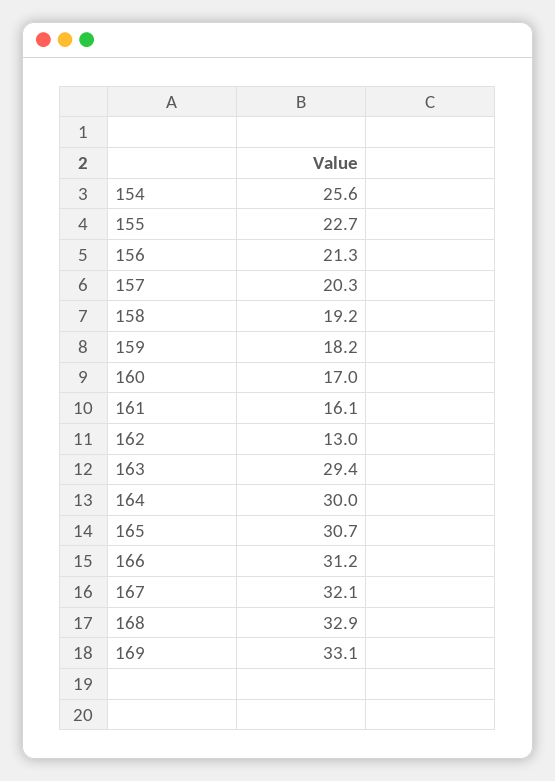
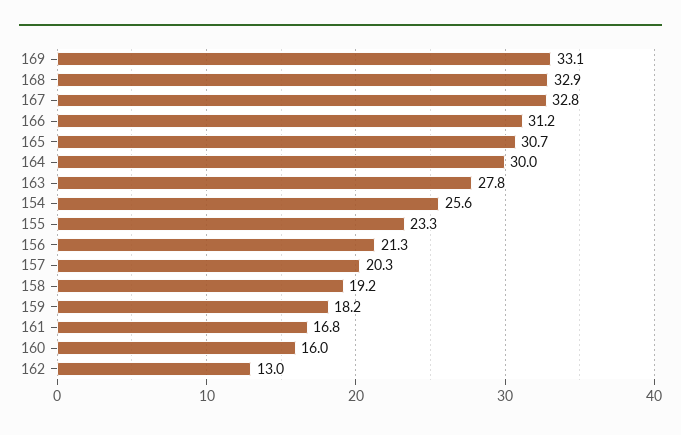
  {
    "154": 25.6,
-   "155": 22.7,
+   "155": 23.3,
    "156": 21.3,
    "157": 20.3,
    "158": 19.2,
    "159": 18.2,
-   "160": 17,
+   "160": 16,
-   "161": 16.1,
+   "161": 16.8,
    "162": 13,
-   "163": 29.4,
+   "163": 27.8,
    "164": 30,
    "165": 30.7,
    "166": 31.2,
-   "167": 32.1,
+   "167": 32.8,
    "168": 32.9,
    "169": 33.1
  }

